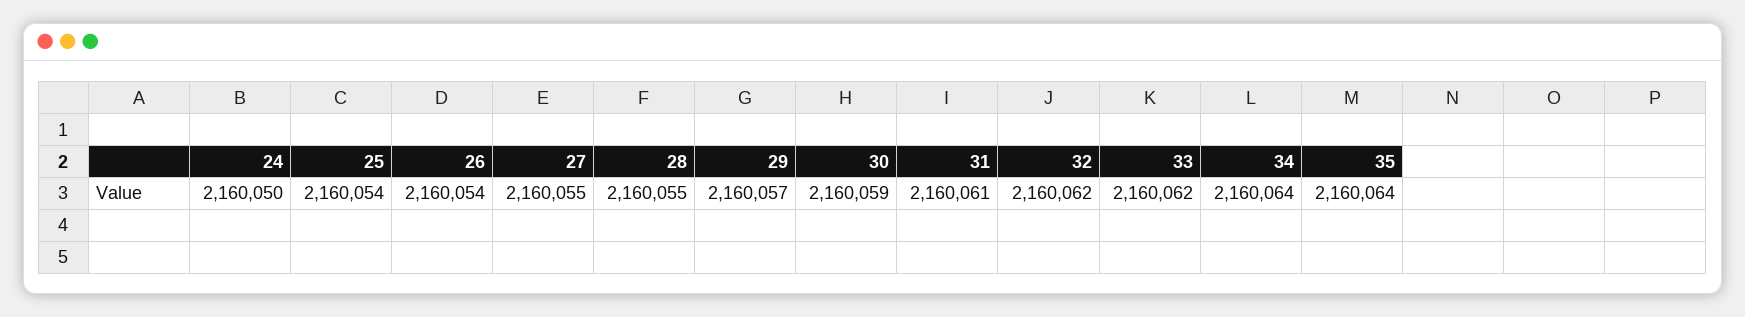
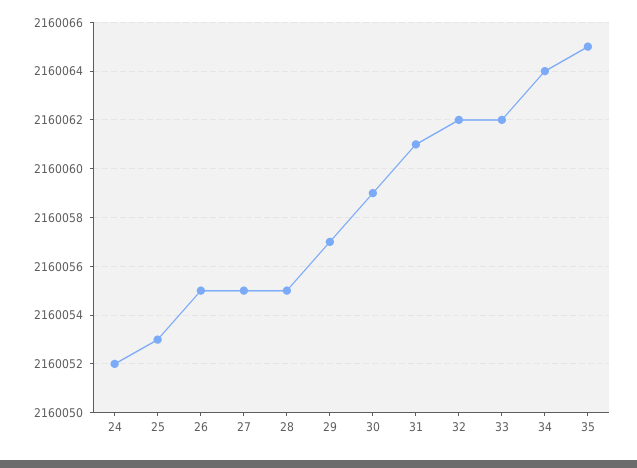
  {
-   "24": 2160050,
+   "24": 2160052,
-   "25": 2160054,
+   "25": 2160053,
-   "26": 2160054,
+   "26": 2160055,
    "27": 2160055,
    "28": 2160055,
    "29": 2160057,
    "30": 2160059,
    "31": 2160061,
    "32": 2160062,
    "33": 2160062,
    "34": 2160064,
-   "35": 2160064
+   "35": 2160065
  }

